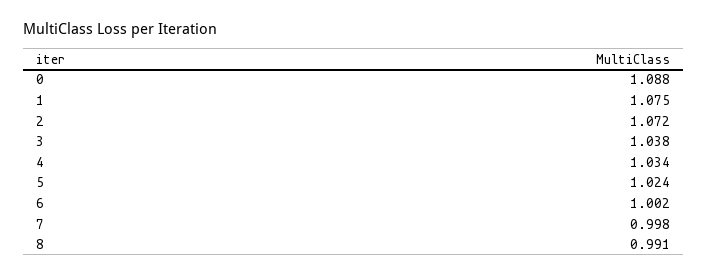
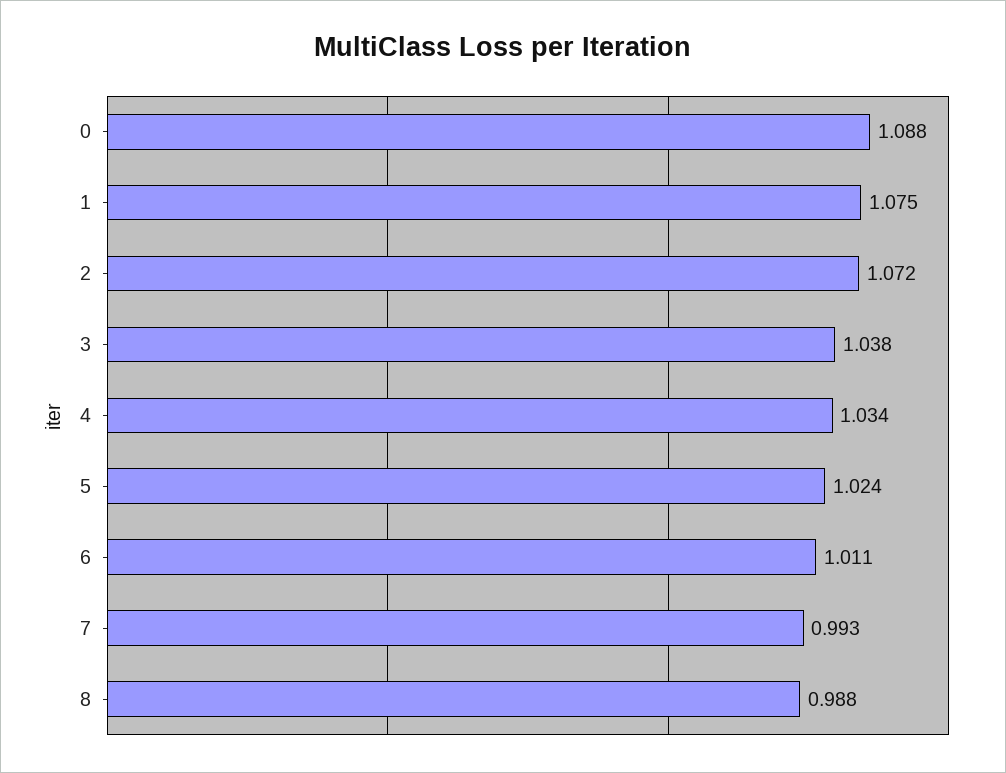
  {
    "0": 1.088,
    "1": 1.075,
    "2": 1.072,
    "3": 1.038,
    "4": 1.034,
    "5": 1.024,
-   "6": 1.002,
+   "6": 1.011,
-   "7": 0.998,
+   "7": 0.993,
-   "8": 0.991
+   "8": 0.988
  }

